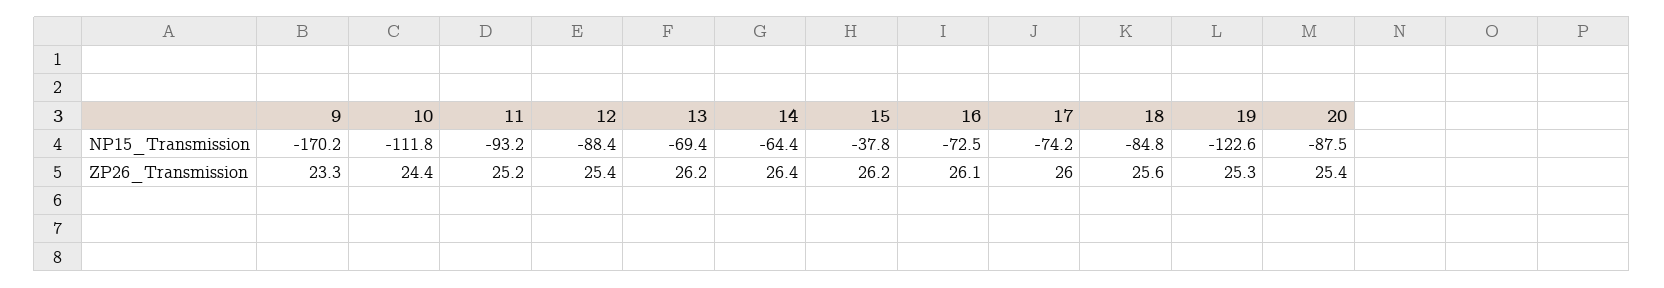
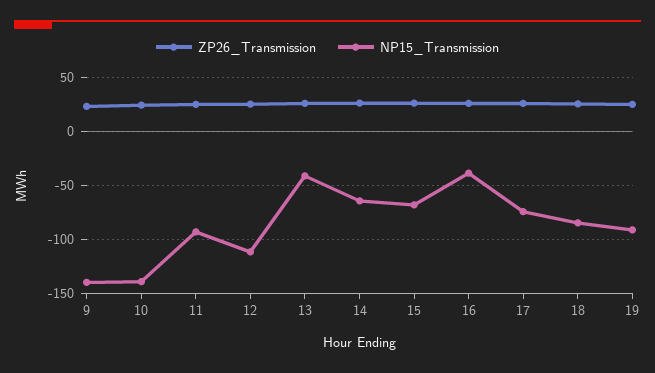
  {
    "NP15_Transmission": {
-     "9": -170.2,
+     "9": -140,
-     "10": -111.8,
+     "10": -140,
      "11": -93.2,
-     "12": -88.4,
+     "12": -110,
-     "13": -69.4,
+     "13": -40,
      "14": -64.4,
-     "15": -37.8,
+     "15": -70,
-     "16": -72.5,
+     "16": -40,
      "17": -74.2,
      "18": -84.8,
-     "19": -122.6,
+     "19": -90
-     "20": -87.5
    },
    "ZP26_Transmission": {
      "9": 23.3,
      "10": 24.4,
      "11": 25.2,
      "12": 25.4,
      "13": 26.2,
      "14": 26.4,
      "15": 26.2,
      "16": 26.1,
      "17": 26,
      "18": 25.6,
-     "19": 25.3,
+     "19": 25.3
-     "20": 25.4
    }
  }

